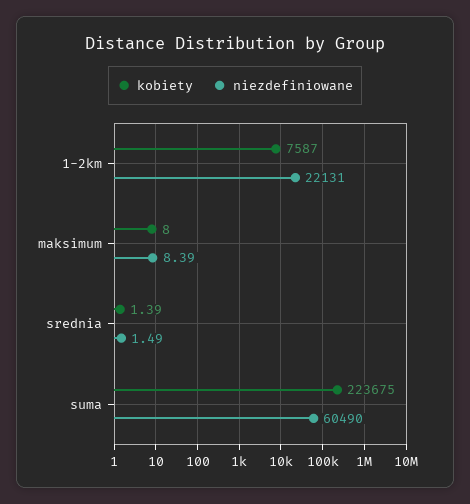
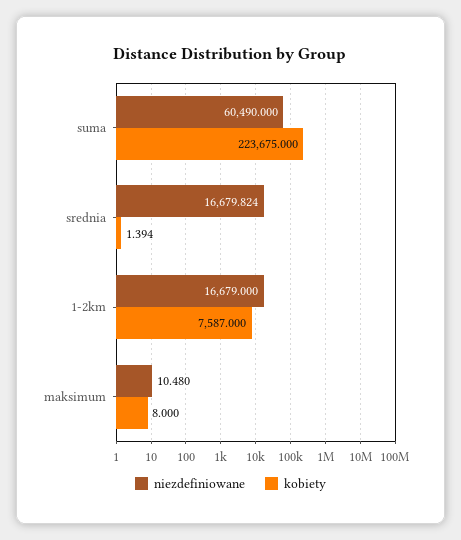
  {
    "kobiety": {
      "1-2km": 7587,
      "maksimum": 8,
      "srednia": 1.394,
      "suma": 223675
    },
    "niezdefiniowane": {
-     "1-2km": 22131,
+     "1-2km": 16679,
-     "maksimum": 8.39,
+     "maksimum": 10.48,
-     "srednia": 1.49,
+     "srednia": 16679.824,
      "suma": 60490
    }
  }

